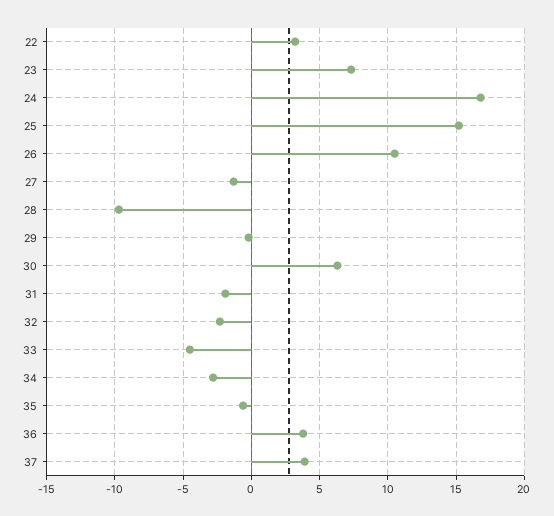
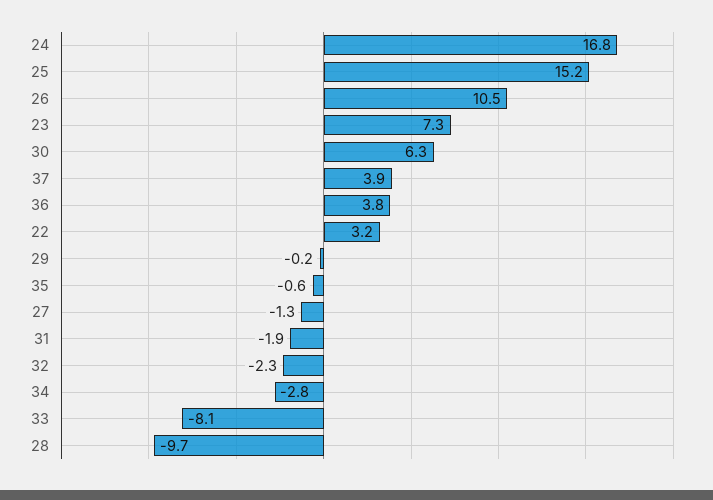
  {
    "22": 3.2,
    "23": 7.3,
    "24": 16.8,
    "25": 15.2,
    "26": 10.5,
    "27": -1.3,
    "28": -9.7,
    "29": -0.2,
    "30": 6.3,
    "31": -1.9,
    "32": -2.3,
-   "33": -4.5,
+   "33": -8.1,
    "34": -2.8,
    "35": -0.6,
    "36": 3.8,
    "37": 3.9
  }

